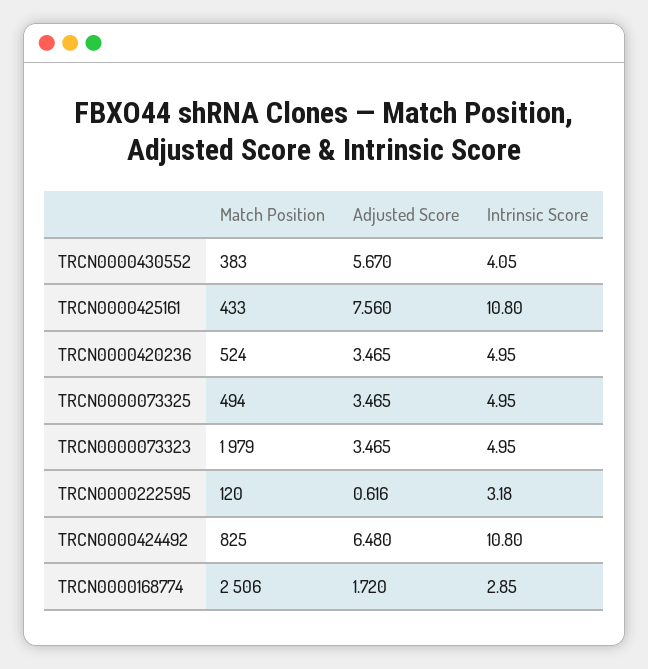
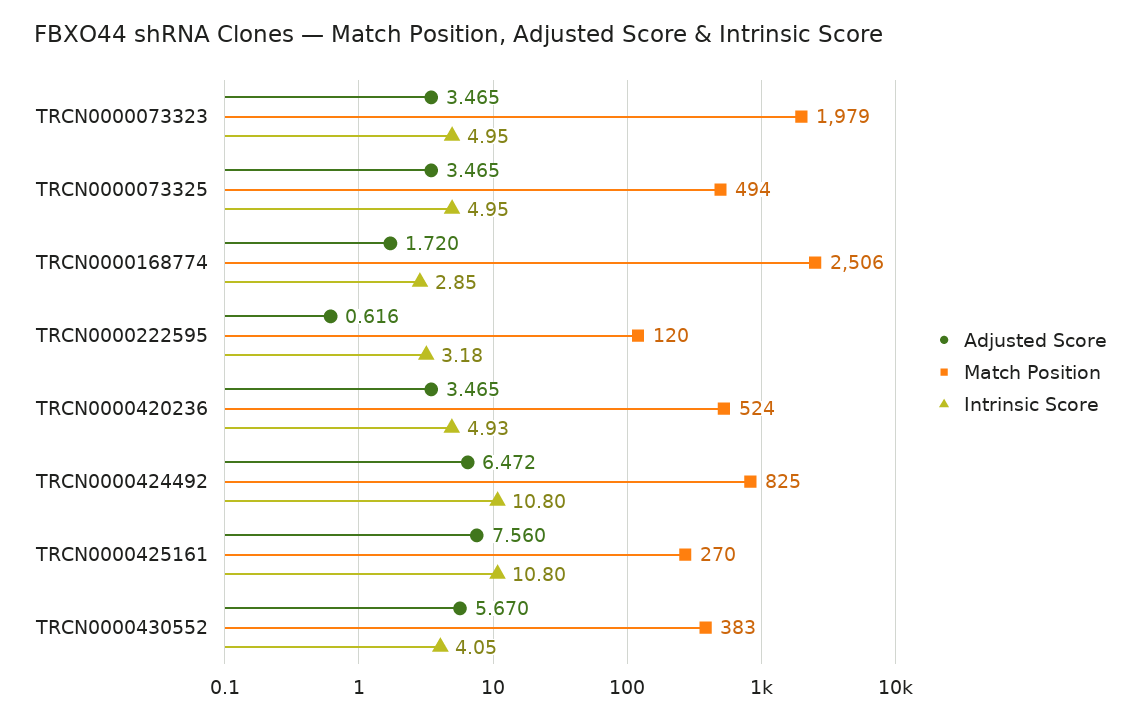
  {
    "Match Position": {
      "TRCN0000430552": 383,
-     "TRCN0000425161": 433,
+     "TRCN0000425161": 270,
      "TRCN0000420236": 524,
      "TRCN0000073325": 494,
      "TRCN0000073323": 1979,
      "TRCN0000222595": 120,
      "TRCN0000424492": 825,
      "TRCN0000168774": 2506
    },
    "Adjusted Score": {
      "TRCN0000430552": 5.67,
      "TRCN0000425161": 7.56,
      "TRCN0000420236": 3.465,
      "TRCN0000073325": 3.465,
      "TRCN0000073323": 3.465,
      "TRCN0000222595": 0.616,
-     "TRCN0000424492": 6.48,
+     "TRCN0000424492": 6.472,
      "TRCN0000168774": 1.72
    },
    "Intrinsic Score": {
      "TRCN0000430552": 4.05,
      "TRCN0000425161": 10.8,
-     "TRCN0000420236": 4.95,
+     "TRCN0000420236": 4.93,
      "TRCN0000073325": 4.95,
      "TRCN0000073323": 4.95,
      "TRCN0000222595": 3.18,
      "TRCN0000424492": 10.8,
      "TRCN0000168774": 2.85
    }
  }

